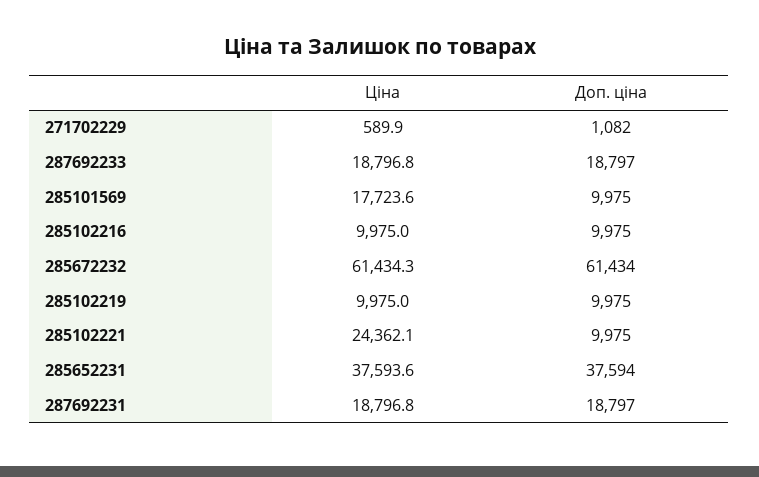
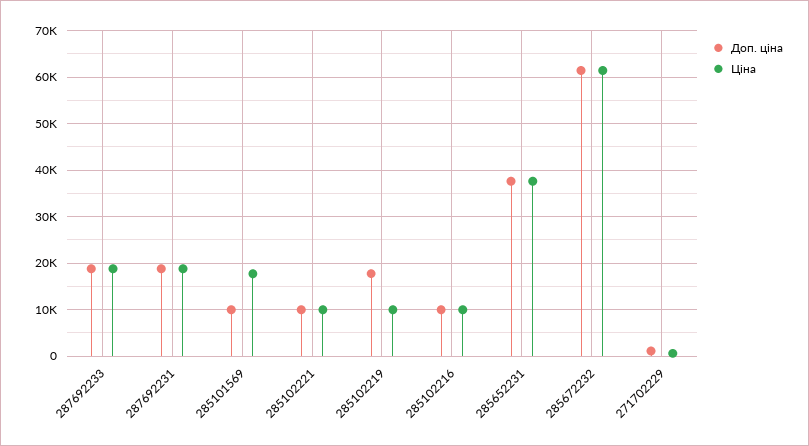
  {
    "Ціна": {
      "271702229": 589.9,
      "287692233": 18796.8,
      "285101569": 17723.6,
      "285102216": 9975,
      "285672232": 61434.3,
      "285102219": 9975,
-     "285102221": 24362.1,
+     "285102221": 10000,
      "285652231": 37593.6,
      "287692231": 18796.8
    },
    "Доп. ціна": {
      "271702229": 1082,
      "287692233": 18797,
      "285101569": 9975,
      "285102216": 9975,
      "285672232": 61434,
-     "285102219": 9975,
+     "285102219": 18000,
      "285102221": 9975,
      "285652231": 37594,
      "287692231": 18797
    }
  }

